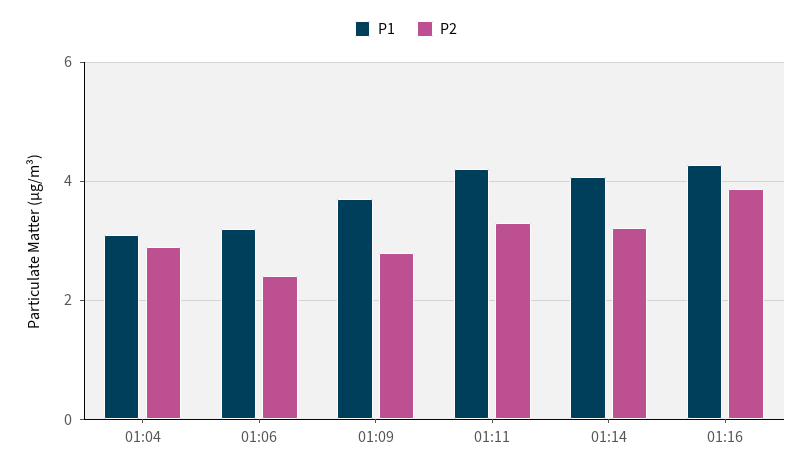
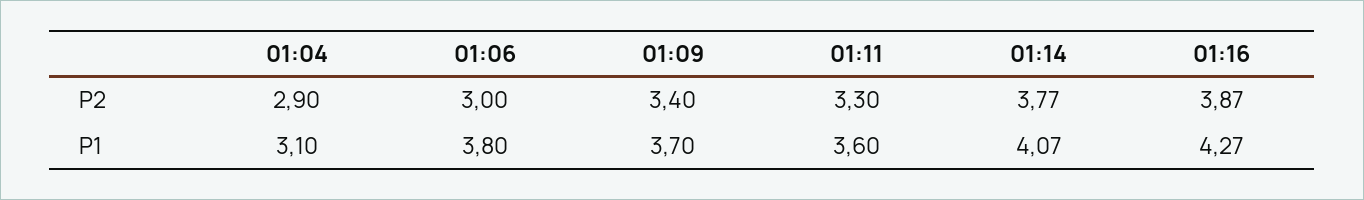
  {
    "P1": {
      "01:04": 3.1,
-     "01:06": 3.2,
+     "01:06": 3.8,
      "01:09": 3.7,
-     "01:11": 4.2,
+     "01:11": 3.6,
      "01:14": 4.07,
      "01:16": 4.27
    },
    "P2": {
      "01:04": 2.9,
-     "01:06": 2.4,
+     "01:06": 3,
-     "01:09": 2.8,
+     "01:09": 3.4,
      "01:11": 3.3,
-     "01:14": 3.2,
+     "01:14": 3.77,
      "01:16": 3.87
    }
  }

